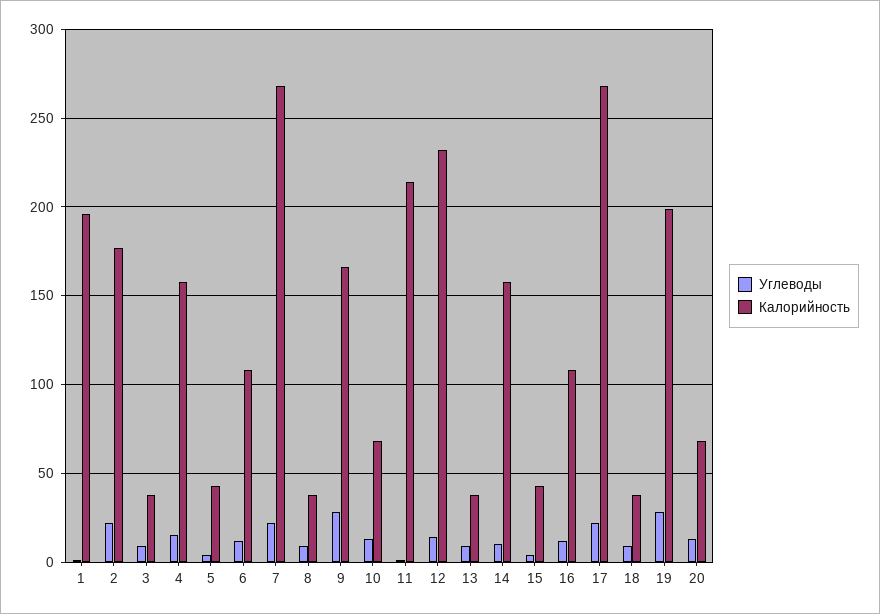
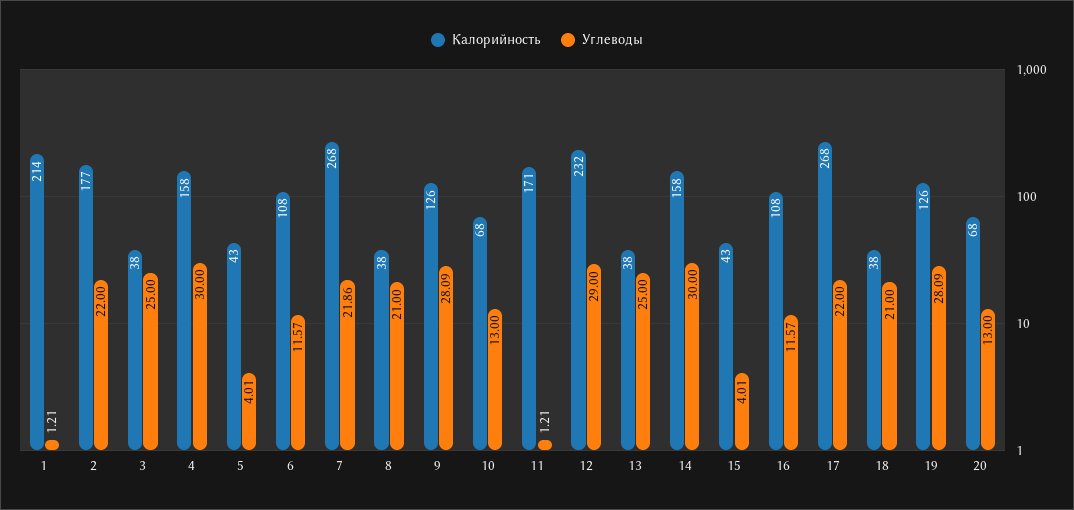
  {
    "Углеводы": {
      "1": 1.21,
      "2": 22,
-     "3": 10,
+     "3": 25,
-     "4": 15,
+     "4": 30,
      "5": 4.01,
      "6": 11.57,
      "7": 21.86,
-     "8": 10,
+     "8": 21,
      "9": 28.09,
      "10": 13,
      "11": 1.21,
-     "12": 15,
+     "12": 29,
-     "13": 10,
+     "13": 25,
-     "14": 10,
+     "14": 30,
      "15": 4.01,
      "16": 11.57,
      "17": 22,
-     "18": 10,
+     "18": 21,
      "19": 28.09,
      "20": 13
    },
    "Калорийность": {
-     "1": 195,
+     "1": 214,
      "2": 177,
      "3": 38,
      "4": 158,
      "5": 43,
      "6": 108,
      "7": 268,
      "8": 38,
-     "9": 165,
+     "9": 126,
      "10": 68,
-     "11": 215,
+     "11": 171,
      "12": 232,
      "13": 38,
      "14": 158,
      "15": 43,
      "16": 108,
      "17": 268,
      "18": 38,
-     "19": 200,
+     "19": 126,
      "20": 68
    }
  }

